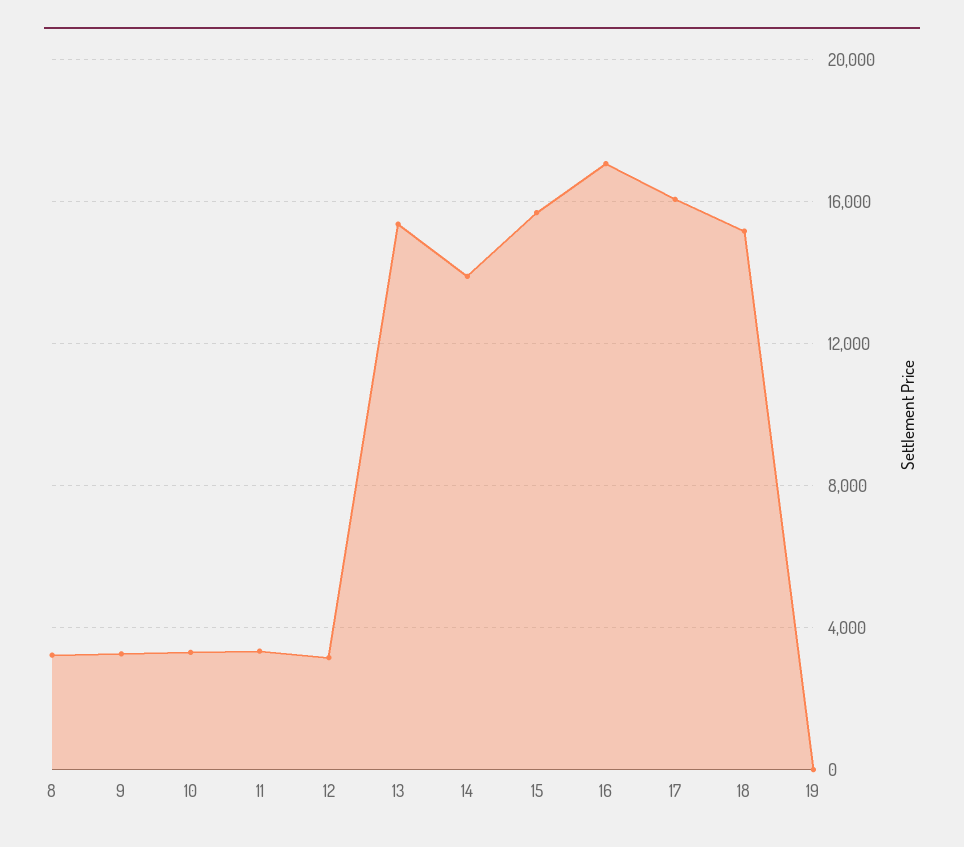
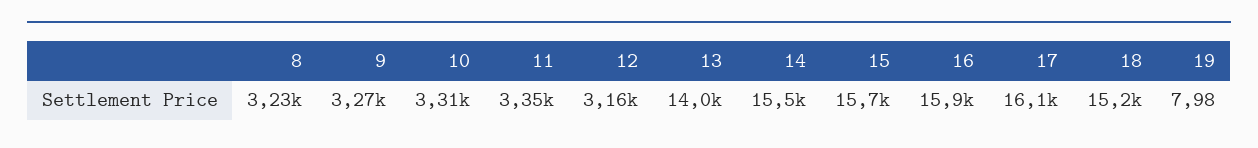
  {
    "8": 3230,
    "9": 3270,
    "10": 3310,
    "11": 3350,
    "12": 3160,
-   "13": 15500,
+   "13": 14000,
-   "14": 14000,
+   "14": 15500,
    "15": 15700,
-   "16": 17000,
+   "16": 15900,
    "17": 16100,
    "18": 15200,
    "19": 7.98
  }

